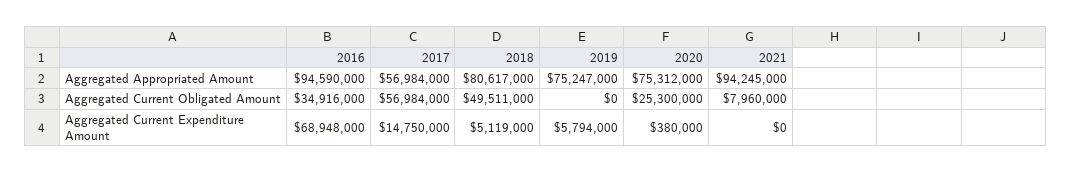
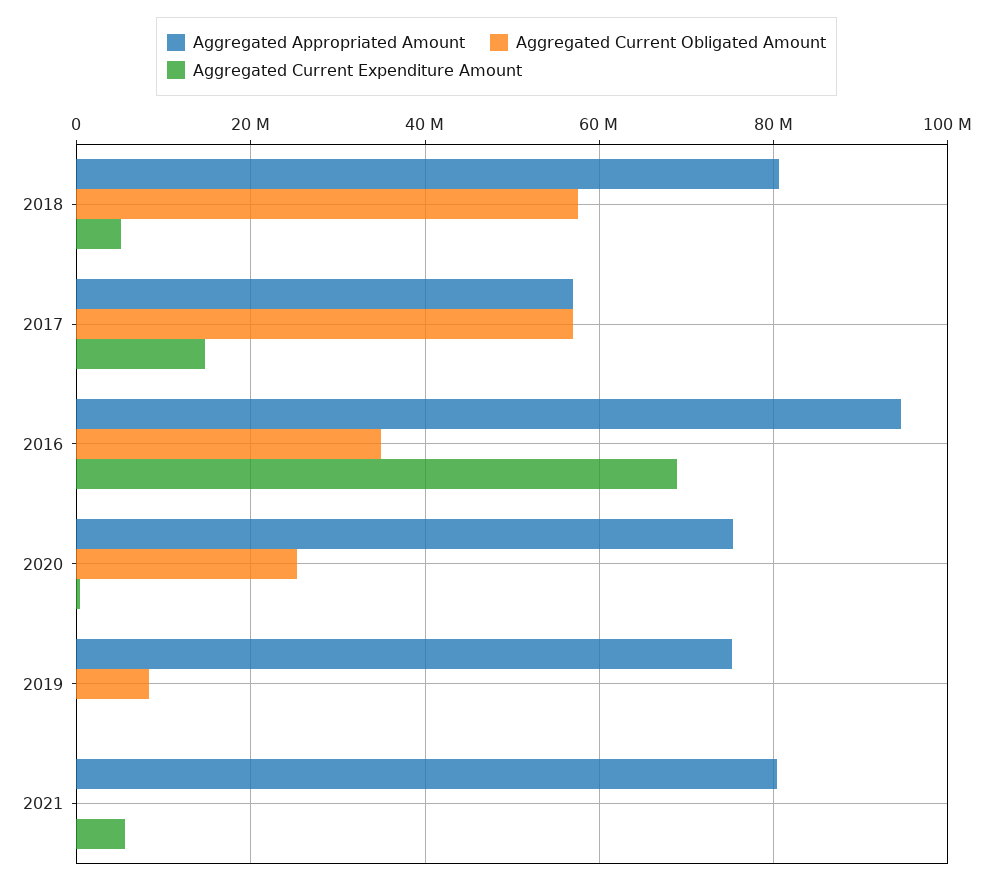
  {
    "Aggregated Appropriated Amount": {
      "2016": 94590000,
      "2017": 56984000,
      "2018": 80617000,
      "2019": 75247000,
      "2020": 75312000,
-     "2021": 94245000
+     "2021": 80000000
    },
    "Aggregated Current Obligated Amount": {
      "2016": 34916000,
      "2017": 56984000,
-     "2018": 49511000,
+     "2018": 58000000,
-     "2019": 0,
+     "2019": 8000000,
      "2020": 25300000,
-     "2021": 7960000
+     "2021": 0
    },
    "Aggregated Current Expenditure Amount": {
      "2016": 68948000,
      "2017": 14750000,
      "2018": 5119000,
-     "2019": 5794000,
+     "2019": 0,
      "2020": 380000,
-     "2021": 0
+     "2021": 6000000
    }
  }

